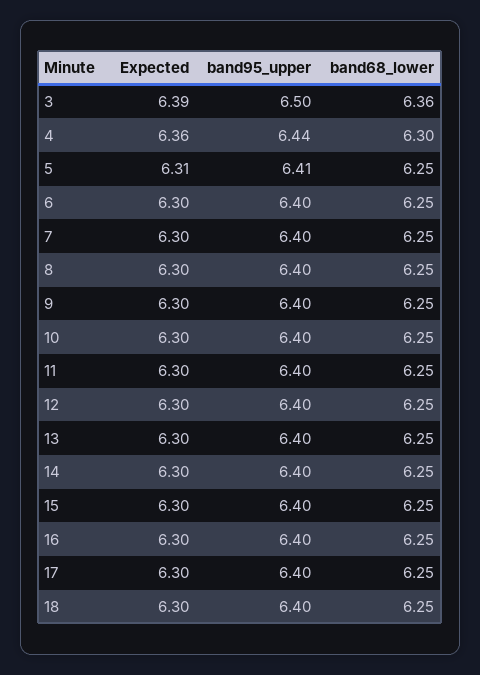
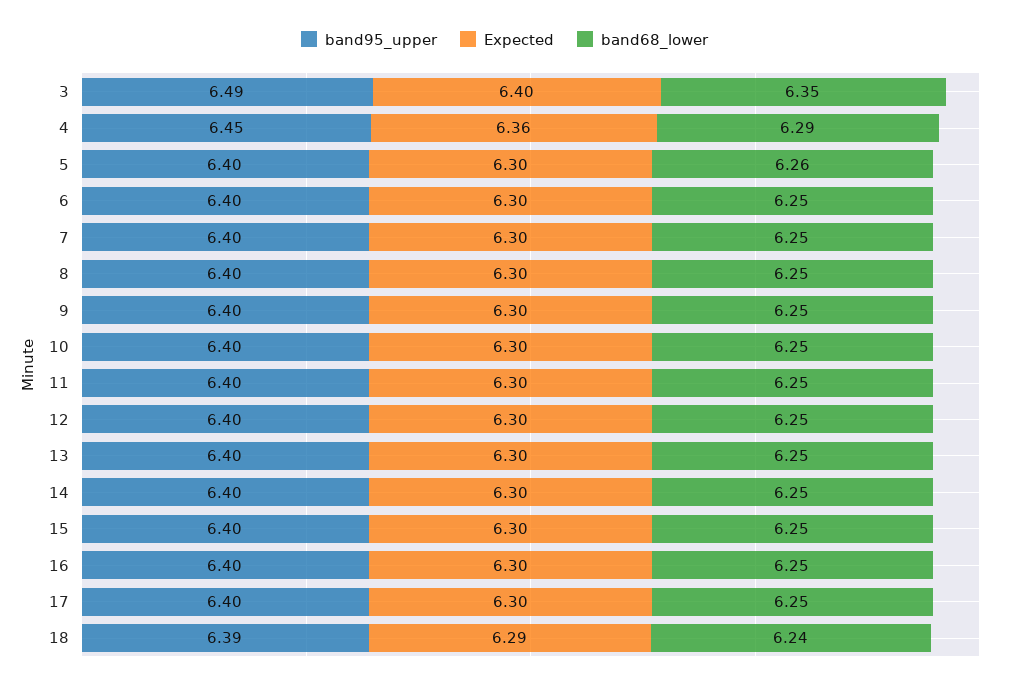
  {
    "Expected": {
-     "3": 6.39,
+     "3": 6.4,
      "4": 6.36,
-     "5": 6.31,
+     "5": 6.3,
      "6": 6.3,
      "7": 6.3,
      "8": 6.3,
      "9": 6.3,
      "10": 6.3,
      "11": 6.3,
      "12": 6.3,
      "13": 6.3,
      "14": 6.3,
      "15": 6.3,
      "16": 6.3,
      "17": 6.3,
-     "18": 6.3
+     "18": 6.29
    },
    "band95_upper": {
-     "3": 6.5,
+     "3": 6.49,
-     "4": 6.44,
+     "4": 6.45,
-     "5": 6.41,
+     "5": 6.4,
      "6": 6.4,
      "7": 6.4,
      "8": 6.4,
      "9": 6.4,
      "10": 6.4,
      "11": 6.4,
      "12": 6.4,
      "13": 6.4,
      "14": 6.4,
      "15": 6.4,
      "16": 6.4,
      "17": 6.4,
-     "18": 6.4
+     "18": 6.39
    },
    "band68_lower": {
-     "3": 6.36,
+     "3": 6.35,
-     "4": 6.3,
+     "4": 6.29,
-     "5": 6.25,
+     "5": 6.26,
      "6": 6.25,
      "7": 6.25,
      "8": 6.25,
      "9": 6.25,
      "10": 6.25,
      "11": 6.25,
      "12": 6.25,
      "13": 6.25,
      "14": 6.25,
      "15": 6.25,
      "16": 6.25,
      "17": 6.25,
-     "18": 6.25
+     "18": 6.24
    }
  }

